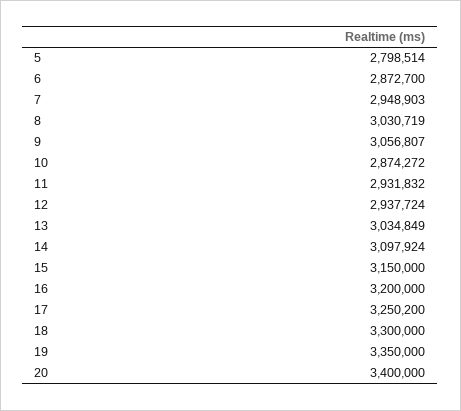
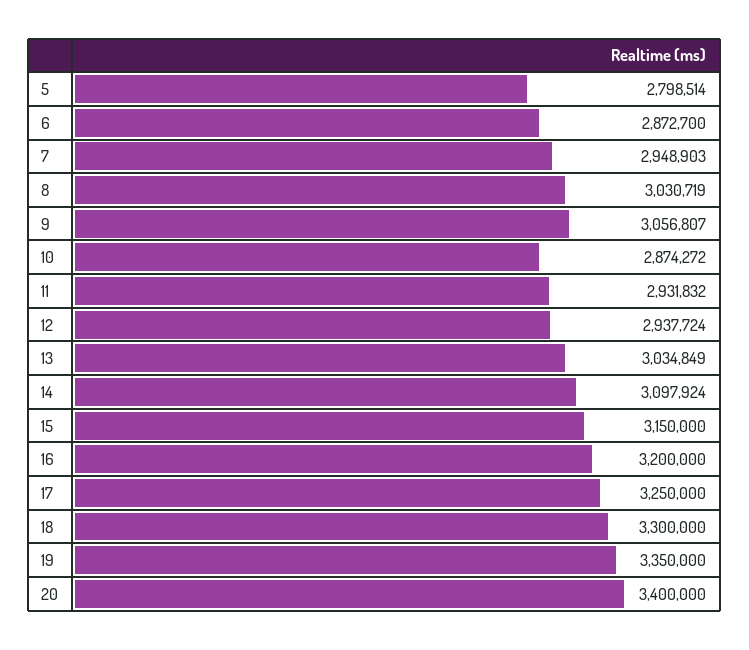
  {
    "5": 2798514,
    "6": 2872700,
    "7": 2948903,
    "8": 3030719,
    "9": 3056807,
    "10": 2874272,
    "11": 2931832,
    "12": 2937724,
    "13": 3034849,
    "14": 3097924,
    "15": 3150000,
    "16": 3200000,
-   "17": 3250200,
+   "17": 3250000,
    "18": 3300000,
    "19": 3350000,
    "20": 3400000
  }

